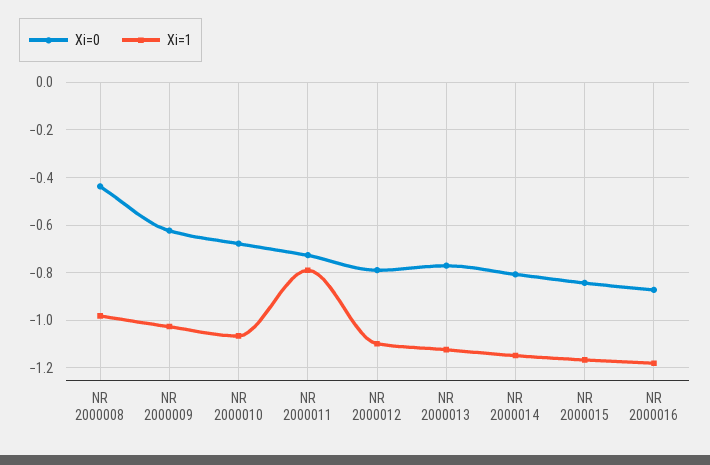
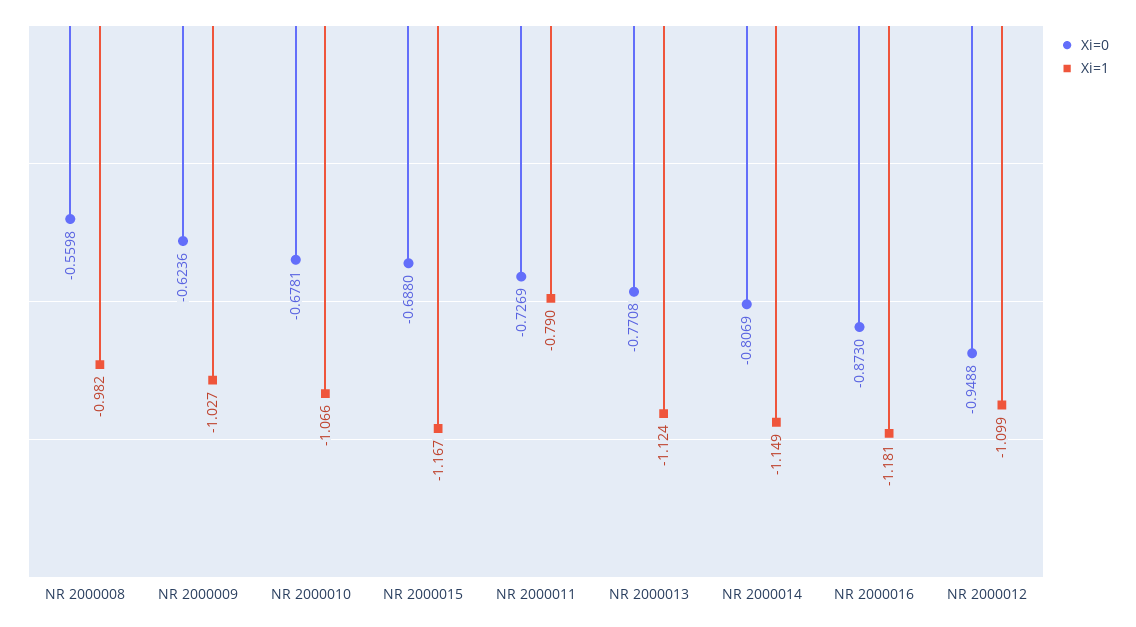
  {
    "Xi=0": {
-     "NR 2000008": -0.45,
+     "NR 2000008": -0.5598,
      "NR 2000009": -0.6236,
      "NR 2000010": -0.6781,
      "NR 2000011": -0.7269,
-     "NR 2000012": -0.8,
+     "NR 2000012": -0.9488,
      "NR 2000013": -0.7708,
      "NR 2000014": -0.8069,
-     "NR 2000015": -0.85,
+     "NR 2000015": -0.688,
      "NR 2000016": -0.873
    },
    "Xi=1": {
      "NR 2000008": -0.982,
      "NR 2000009": -1.027,
      "NR 2000010": -1.066,
      "NR 2000011": -0.79,
      "NR 2000012": -1.099,
      "NR 2000013": -1.124,
      "NR 2000014": -1.149,
      "NR 2000015": -1.167,
      "NR 2000016": -1.181
    }
  }

